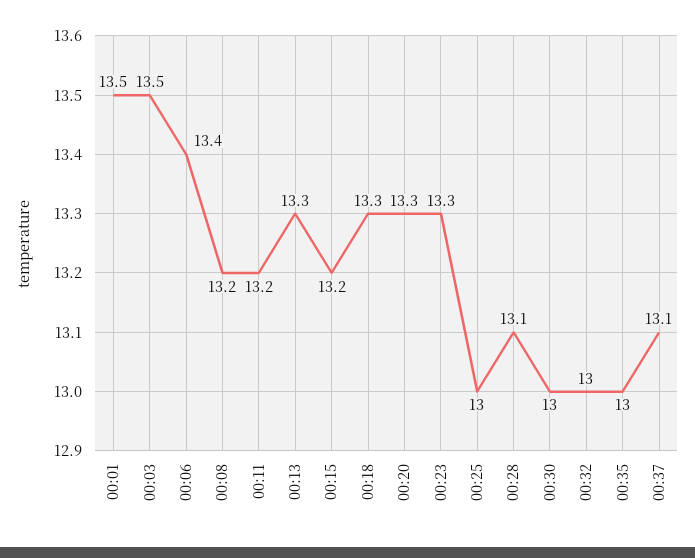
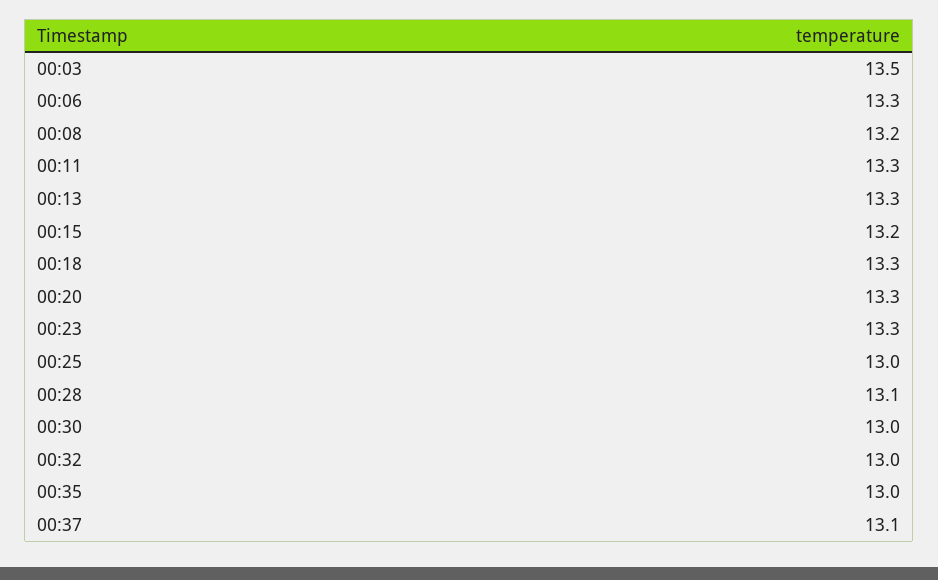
  {
-   "00:01": 13.5,
    "00:03": 13.5,
-   "00:06": 13.4,
+   "00:06": 13.3,
    "00:08": 13.2,
-   "00:11": 13.2,
+   "00:11": 13.3,
    "00:13": 13.3,
    "00:15": 13.2,
    "00:18": 13.3,
    "00:20": 13.3,
    "00:23": 13.3,
    "00:25": 13,
    "00:28": 13.1,
    "00:30": 13,
    "00:32": 13,
    "00:35": 13,
    "00:37": 13.1
  }

